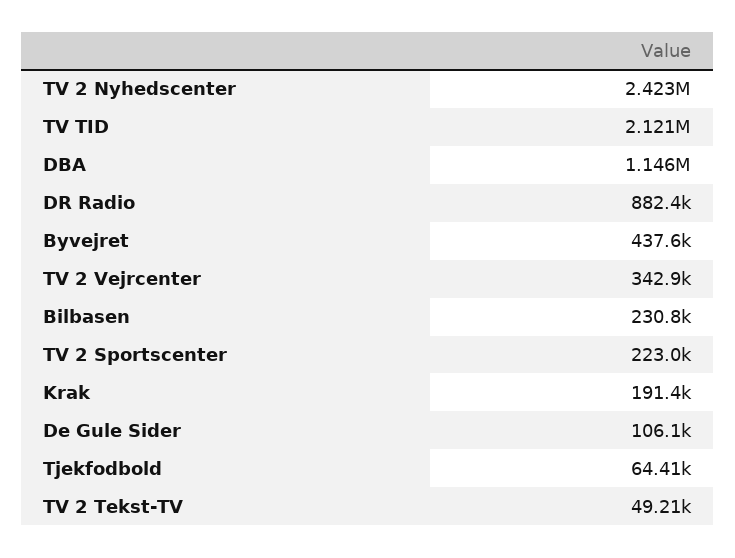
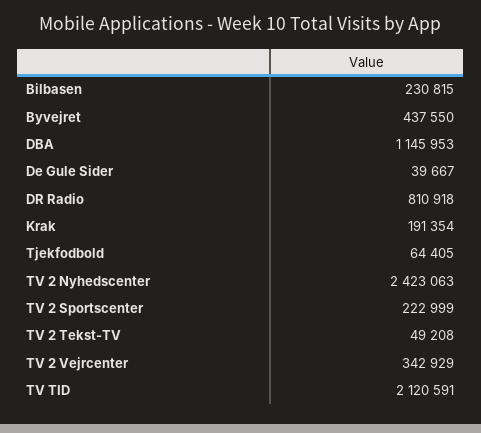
  {
    "TV 2 Nyhedscenter": 2423063,
    "TV TID": 2120591,
    "DBA": 1145953,
-   "DR Radio": 882400,
+   "DR Radio": 810918,
    "Byvejret": 437550,
    "TV 2 Vejrcenter": 342929,
    "Bilbasen": 230815,
    "TV 2 Sportscenter": 222999,
    "Krak": 191354,
-   "De Gule Sider": 106100,
+   "De Gule Sider": 39667,
    "Tjekfodbold": 64405,
    "TV 2 Tekst-TV": 49208
  }

